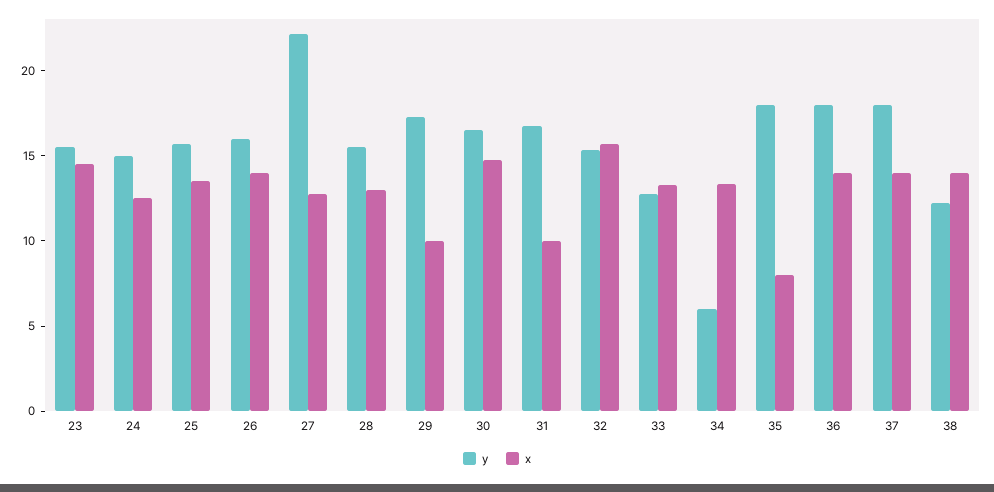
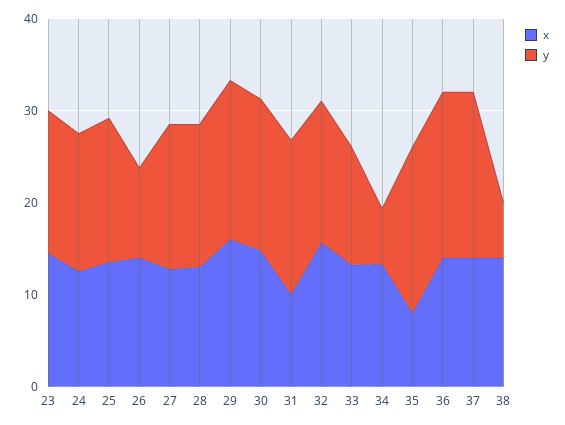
  {
    "y": {
      "23": 16,
      "24": 15,
      "25": 16,
-     "26": 16,
+     "26": 10,
-     "27": 22,
+     "27": 16,
      "28": 16,
      "29": 17,
      "30": 17,
      "31": 17,
      "32": 15,
      "33": 13,
      "34": 6,
      "35": 18,
      "36": 18,
      "37": 18,
-     "38": 12
+     "38": 6
    },
    "x": {
      "23": 15,
      "24": 13,
      "25": 14,
      "26": 14,
      "27": 13,
      "28": 13,
-     "29": 10,
+     "29": 16,
      "30": 15,
      "31": 10,
      "32": 16,
      "33": 13,
      "34": 13,
      "35": 8,
      "36": 14,
      "37": 14,
      "38": 14
    }
  }

